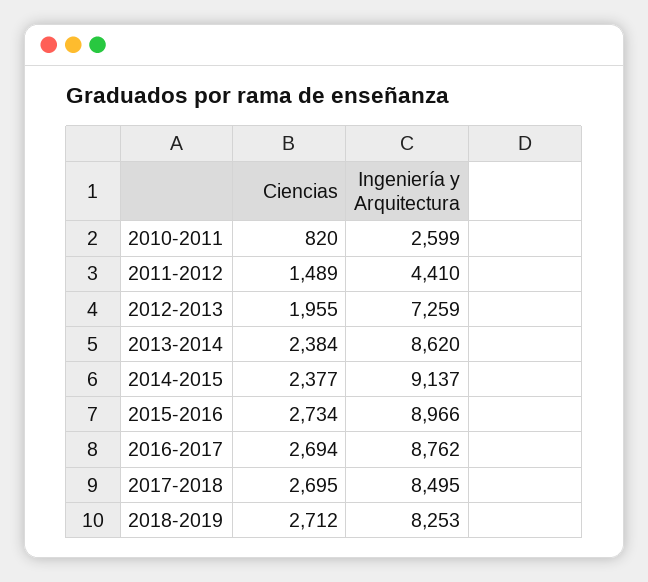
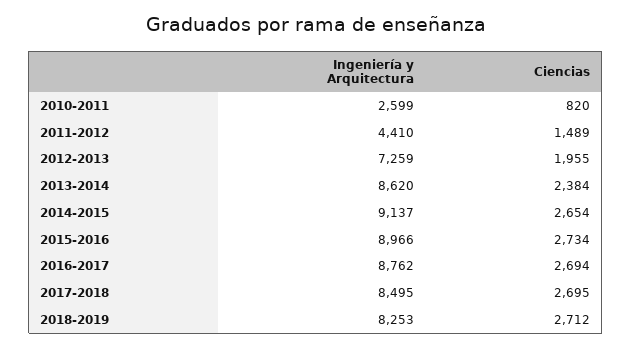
  {
    "Ciencias": {
      "2010-2011": 820,
      "2011-2012": 1489,
      "2012-2013": 1955,
      "2013-2014": 2384,
-     "2014-2015": 2377,
+     "2014-2015": 2654,
      "2015-2016": 2734,
      "2016-2017": 2694,
      "2017-2018": 2695,
      "2018-2019": 2712
    },
    "Ingeniería y Arquitectura": {
      "2010-2011": 2599,
      "2011-2012": 4410,
      "2012-2013": 7259,
      "2013-2014": 8620,
      "2014-2015": 9137,
      "2015-2016": 8966,
      "2016-2017": 8762,
      "2017-2018": 8495,
      "2018-2019": 8253
    }
  }

